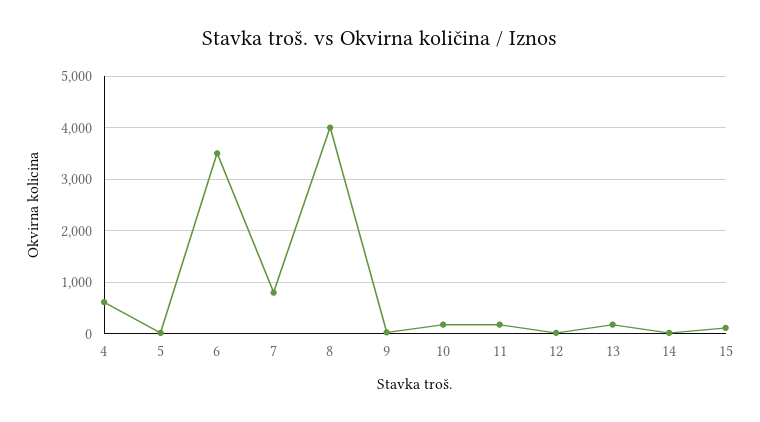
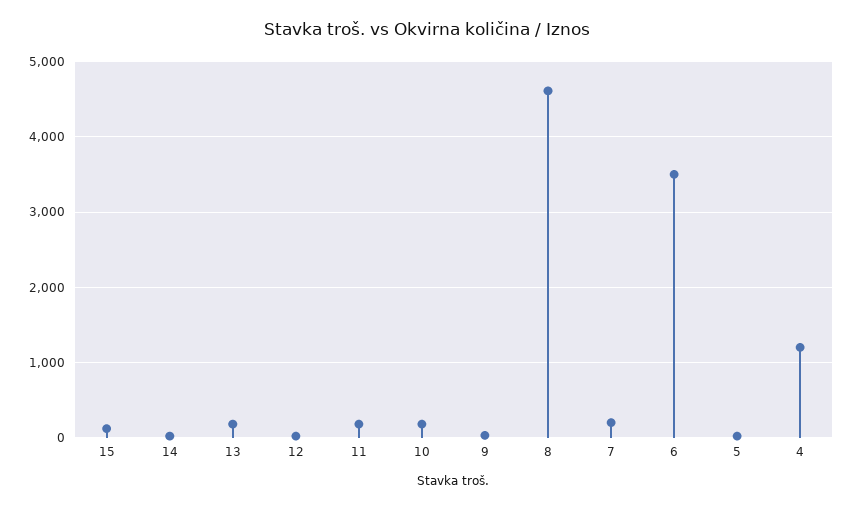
  {
-   "4": 600,
+   "4": 1200,
    "5": 0,
    "6": 3500,
-   "7": 800,
+   "7": 200,
-   "8": 4000,
+   "8": 4600,
    "9": 0,
    "10": 200,
    "11": 200,
    "12": 0,
    "13": 200,
    "14": 0,
    "15": 100
  }

